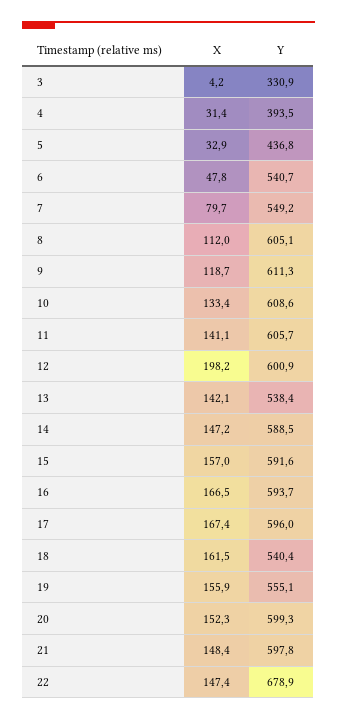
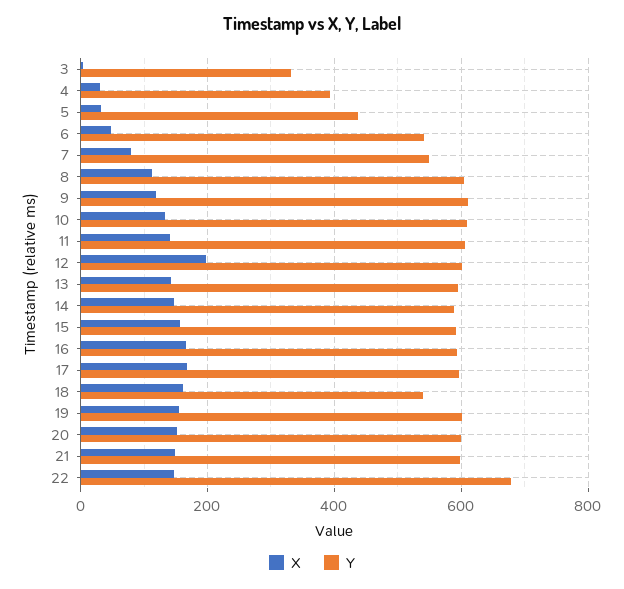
  {
    "X": {
      "3": 4.2,
      "4": 31.4,
      "5": 32.9,
      "6": 47.8,
      "7": 79.7,
      "8": 112,
      "9": 118.7,
      "10": 133.4,
      "11": 141.1,
      "12": 198.2,
      "13": 142.1,
      "14": 147.2,
      "15": 157,
      "16": 166.5,
      "17": 167.4,
      "18": 161.5,
      "19": 155.9,
      "20": 152.3,
      "21": 148.4,
      "22": 147.4
    },
    "Y": {
      "3": 330.9,
      "4": 393.5,
      "5": 436.8,
      "6": 540.7,
      "7": 549.2,
      "8": 605.1,
      "9": 611.3,
      "10": 608.6,
      "11": 605.7,
      "12": 600.9,
-     "13": 538.4,
+     "13": 600,
      "14": 588.5,
      "15": 591.6,
      "16": 593.7,
      "17": 596,
      "18": 540.4,
-     "19": 555.1,
+     "19": 600,
      "20": 599.3,
      "21": 597.8,
      "22": 678.9
    }
  }

